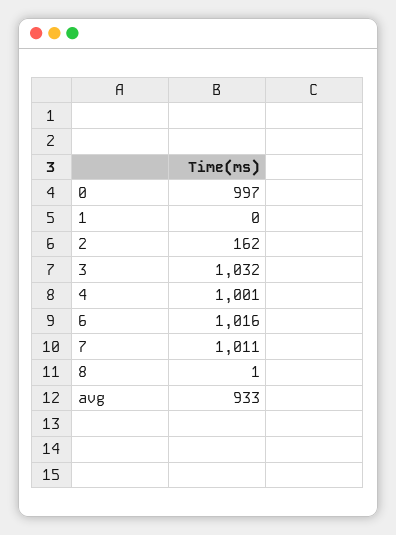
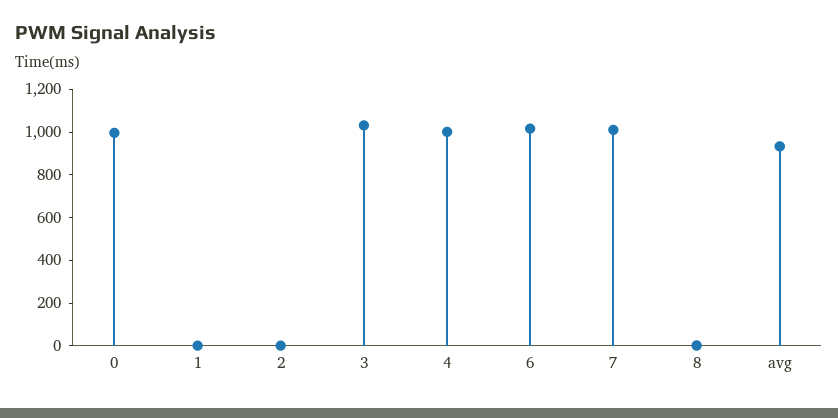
  {
    "0": 997,
    "1": 0,
-   "2": 162,
+   "2": 0,
    "3": 1032,
    "4": 1001,
    "6": 1016,
    "7": 1011,
    "8": 1,
    "avg": 933
  }

